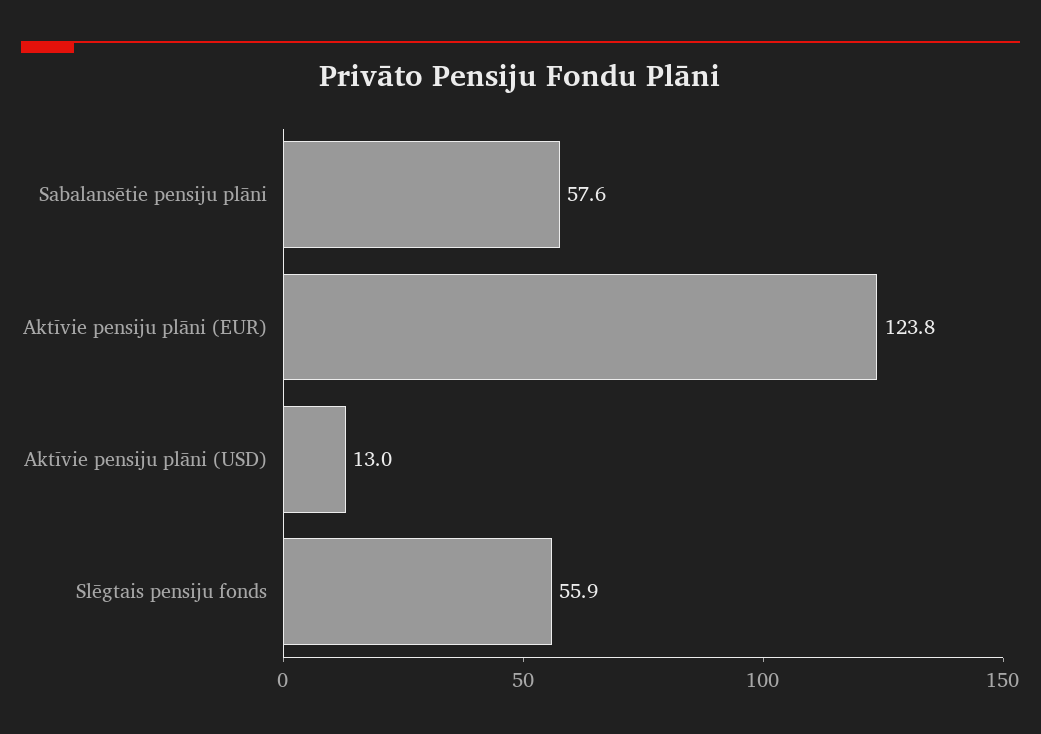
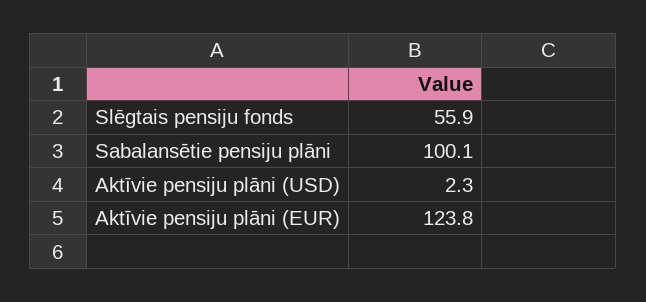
  {
-   "Sabalansētie pensiju plāni": 57.6,
+   "Sabalansētie pensiju plāni": 100.1,
    "Aktīvie pensiju plāni (EUR)": 123.8,
-   "Aktīvie pensiju plāni (USD)": 13,
+   "Aktīvie pensiju plāni (USD)": 2.3,
    "Slēgtais pensiju fonds": 55.9
  }

